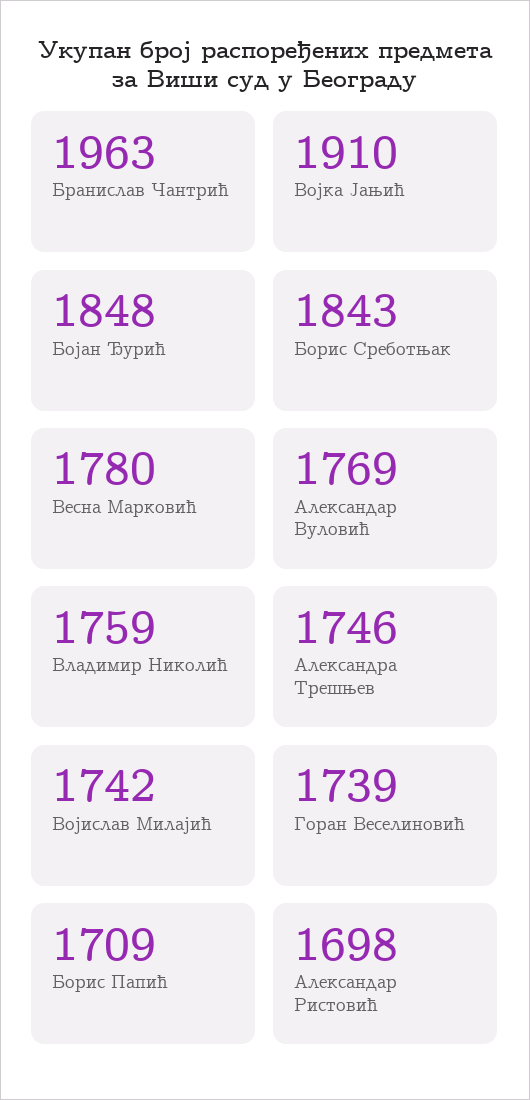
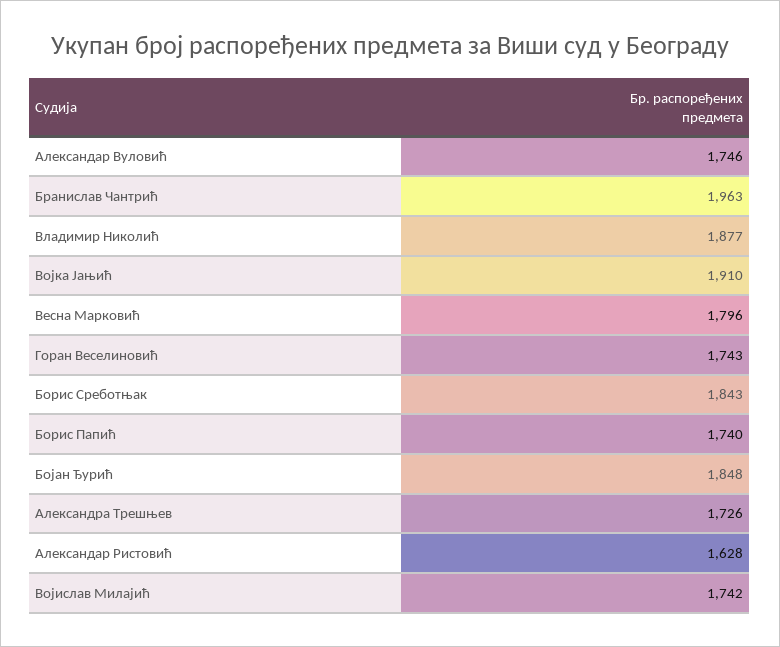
  {
    "Бранислав Чантрић": 1963,
    "Војка Јањић": 1910,
    "Бојан Ђурић": 1848,
    "Борис Среботњак": 1843,
-   "Весна Марковић": 1780,
+   "Весна Марковић": 1796,
-   "Александар Вуловић": 1769,
+   "Александар Вуловић": 1746,
-   "Владимир Николић": 1759,
+   "Владимир Николић": 1877,
-   "Александра Трешњев": 1746,
+   "Александра Трешњев": 1726,
    "Војислав Милајић": 1742,
-   "Горан Веселиновић": 1739,
+   "Горан Веселиновић": 1743,
-   "Борис Папић": 1709,
+   "Борис Папић": 1740,
-   "Александар Ристовић": 1698
+   "Александар Ристовић": 1628
  }

